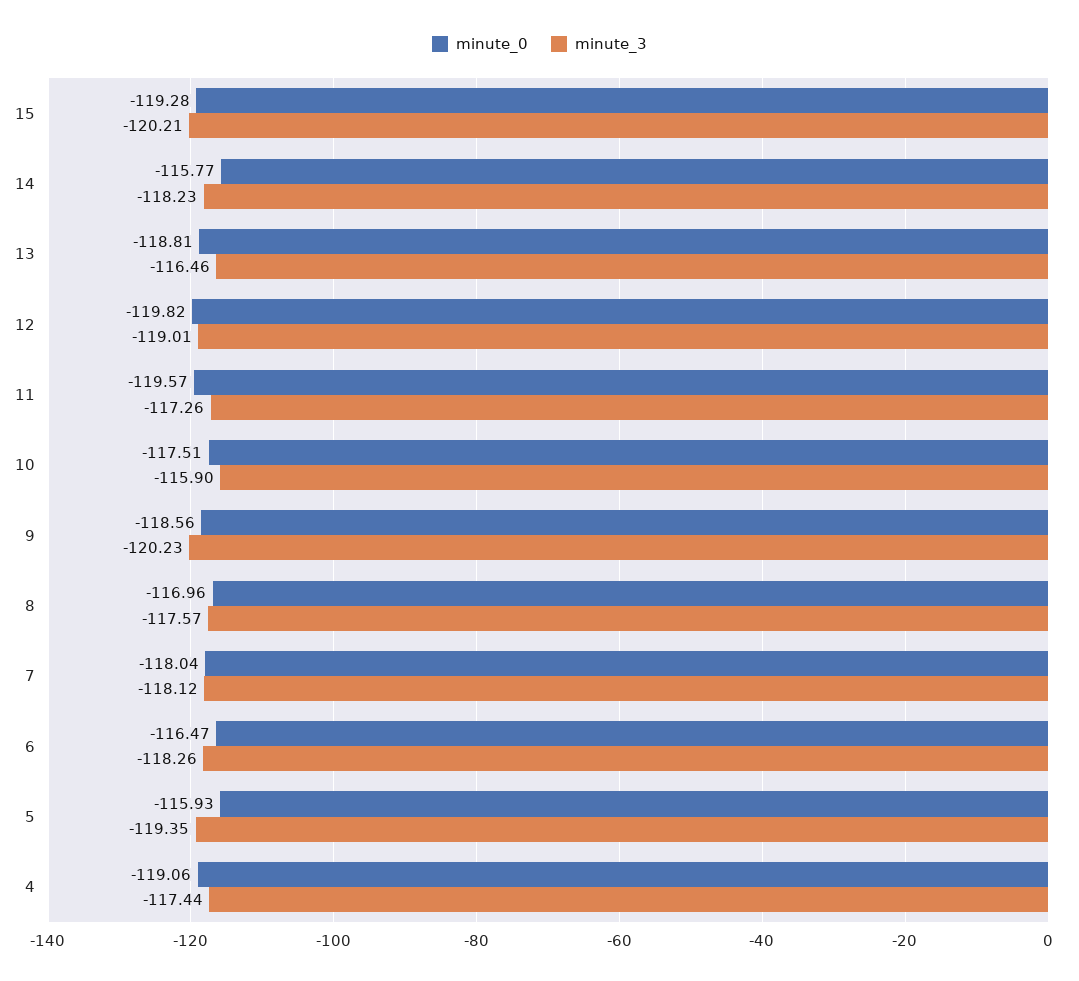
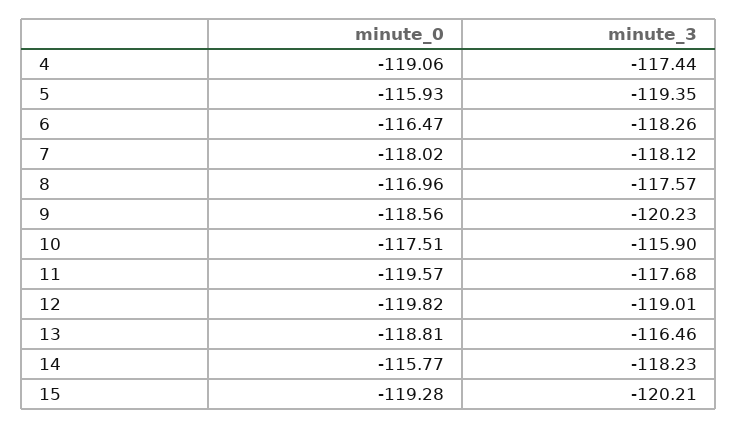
  {
    "minute_0": {
      "15": -119.28,
      "14": -115.77,
      "13": -118.81,
      "12": -119.82,
      "11": -119.57,
      "10": -117.51,
      "9": -118.56,
      "8": -116.96,
-     "7": -118.04,
+     "7": -118.02,
      "6": -116.47,
      "5": -115.93,
      "4": -119.06
    },
    "minute_3": {
      "15": -120.21,
      "14": -118.23,
      "13": -116.46,
      "12": -119.01,
-     "11": -117.26,
+     "11": -117.68,
      "10": -115.9,
      "9": -120.23,
      "8": -117.57,
      "7": -118.12,
      "6": -118.26,
      "5": -119.35,
      "4": -117.44
    }
  }

